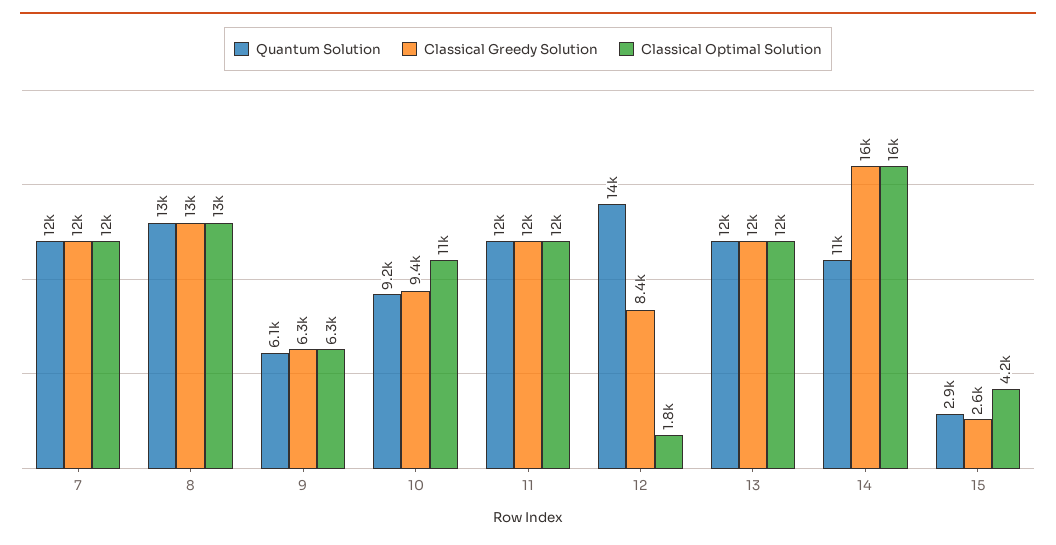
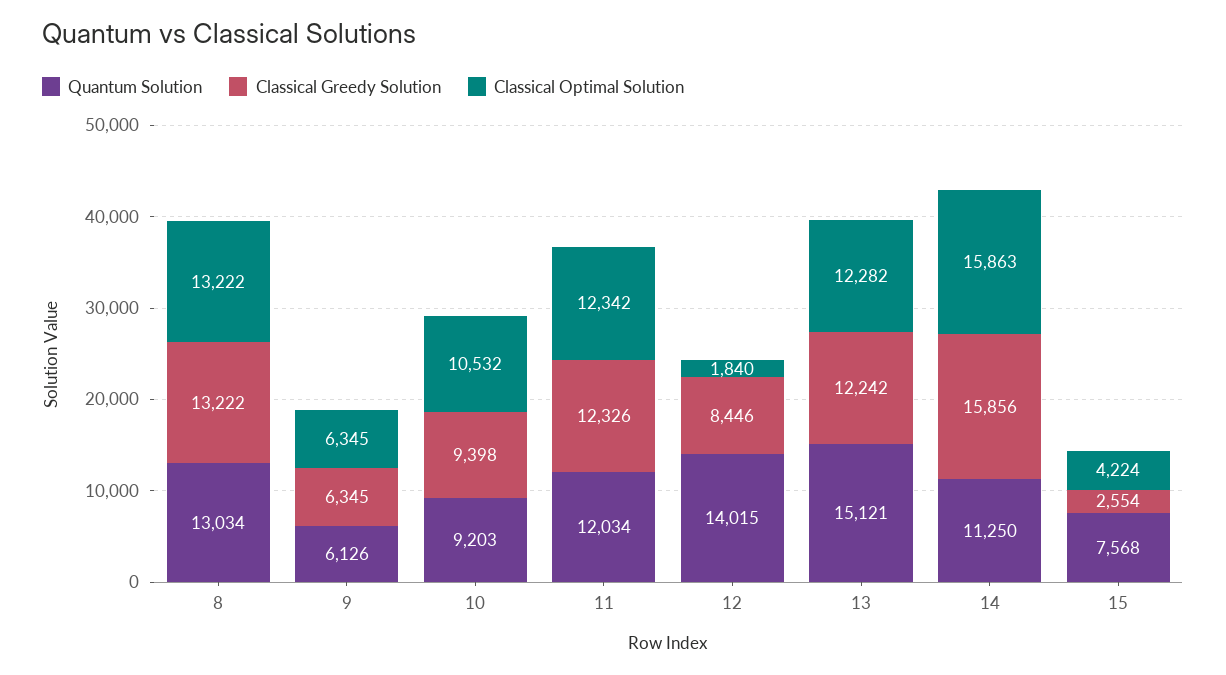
  {
    "Quantum Solution": {
-     "7": 12000,
      "8": 13034,
      "9": 6126,
      "10": 9203,
      "11": 12034,
      "12": 14015,
-     "13": 12000,
+     "13": 15121,
      "14": 11250,
-     "15": 2900
+     "15": 7568
    },
    "Classical Greedy Solution": {
-     "7": 12000,
      "8": 13222,
      "9": 6345,
      "10": 9398,
      "11": 12326,
      "12": 8446,
      "13": 12242,
      "14": 15856,
      "15": 2554
    },
    "Classical Optimal Solution": {
-     "7": 12000,
      "8": 13222,
      "9": 6345,
      "10": 10532,
      "11": 12342,
      "12": 1840,
      "13": 12282,
      "14": 15863,
      "15": 4224
    }
  }

